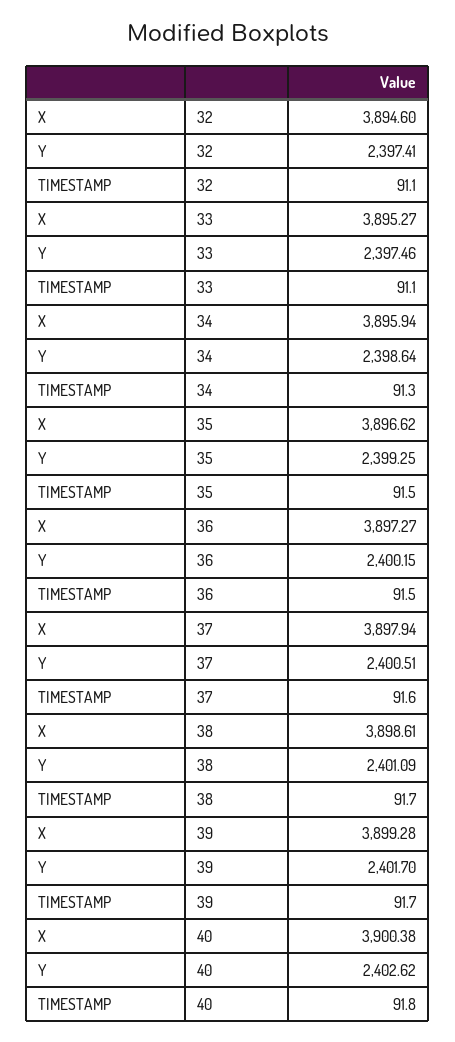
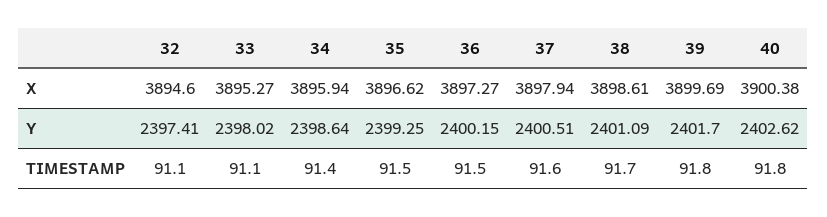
  {
    "X": {
      "32": 3894.6,
      "33": 3895.27,
      "34": 3895.94,
      "35": 3896.62,
      "36": 3897.27,
      "37": 3897.94,
      "38": 3898.61,
-     "39": 3899.28,
+     "39": 3899.69,
      "40": 3900.38
    },
    "Y": {
      "32": 2397.41,
-     "33": 2397.46,
+     "33": 2398.02,
      "34": 2398.64,
      "35": 2399.25,
      "36": 2400.15,
      "37": 2400.51,
      "38": 2401.09,
      "39": 2401.7,
      "40": 2402.62
    },
    "TIMESTAMP": {
      "32": 91.1,
      "33": 91.1,
-     "34": 91.3,
+     "34": 91.4,
      "35": 91.5,
      "36": 91.5,
      "37": 91.6,
      "38": 91.7,
-     "39": 91.7,
+     "39": 91.8,
      "40": 91.8
    }
  }

